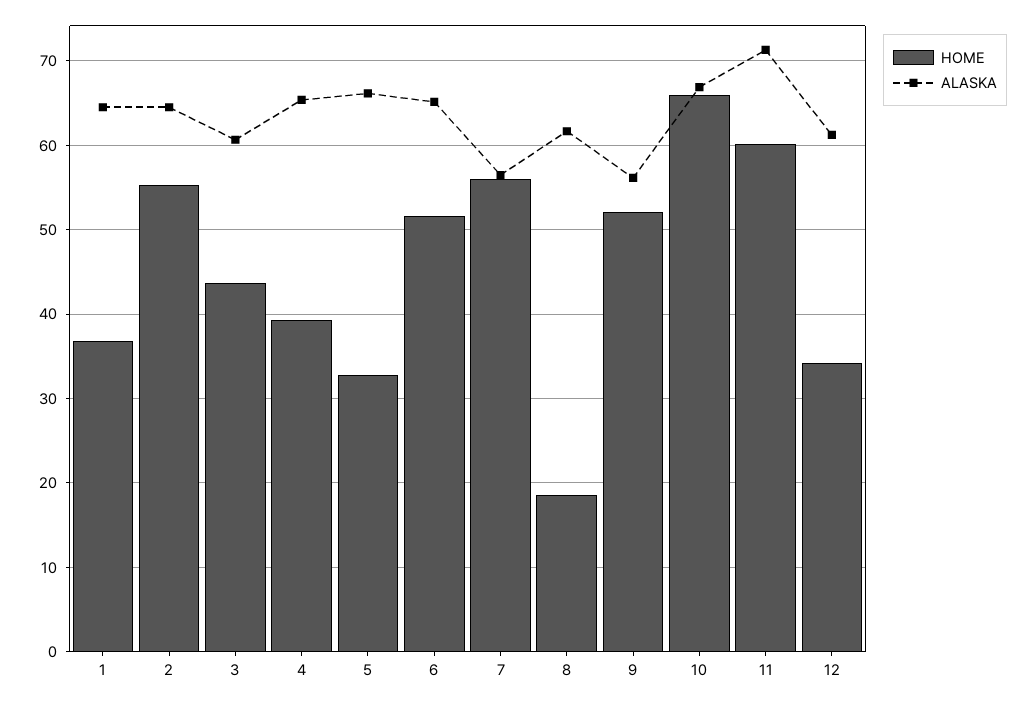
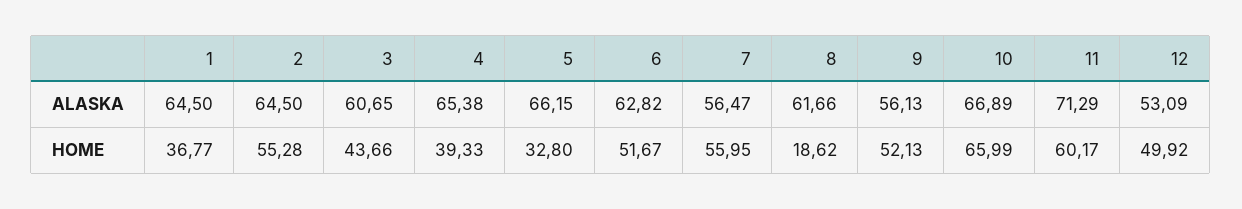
  {
    "HOME": {
      "1": 36.77,
      "2": 55.28,
      "3": 43.66,
      "4": 39.33,
      "5": 32.8,
      "6": 51.67,
      "7": 55.95,
      "8": 18.62,
      "9": 52.13,
      "10": 65.99,
      "11": 60.17,
-     "12": 34
+     "12": 49.92
    },
    "ALASKA": {
      "1": 64.5,
      "2": 64.5,
      "3": 60.65,
      "4": 65.38,
      "5": 66.15,
-     "6": 65,
+     "6": 62.82,
      "7": 56.47,
      "8": 61.66,
      "9": 56.13,
      "10": 66.89,
      "11": 71.29,
-     "12": 61
+     "12": 53.09
    }
  }

